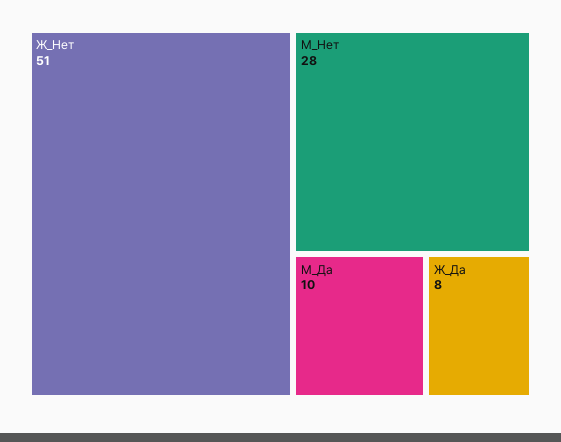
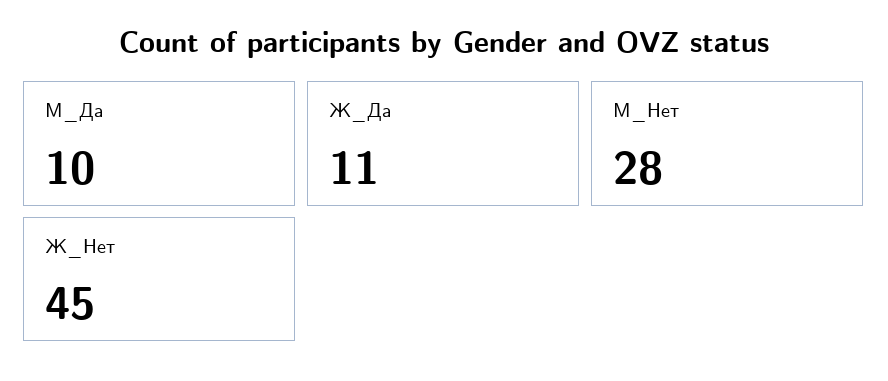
  {
-   "Ж_Нет": 51,
+   "Ж_Нет": 45,
    "М_Нет": 28,
    "М_Да": 10,
-   "Ж_Да": 8
+   "Ж_Да": 11
  }

